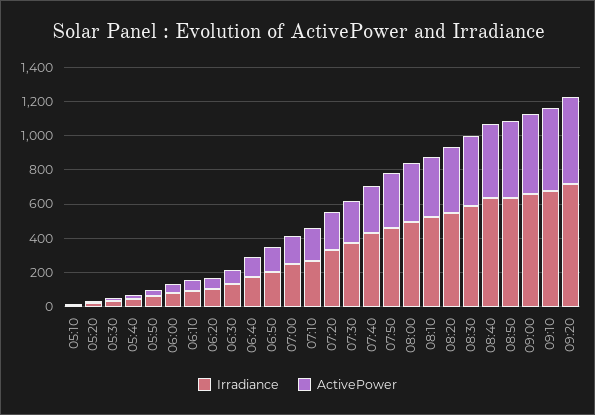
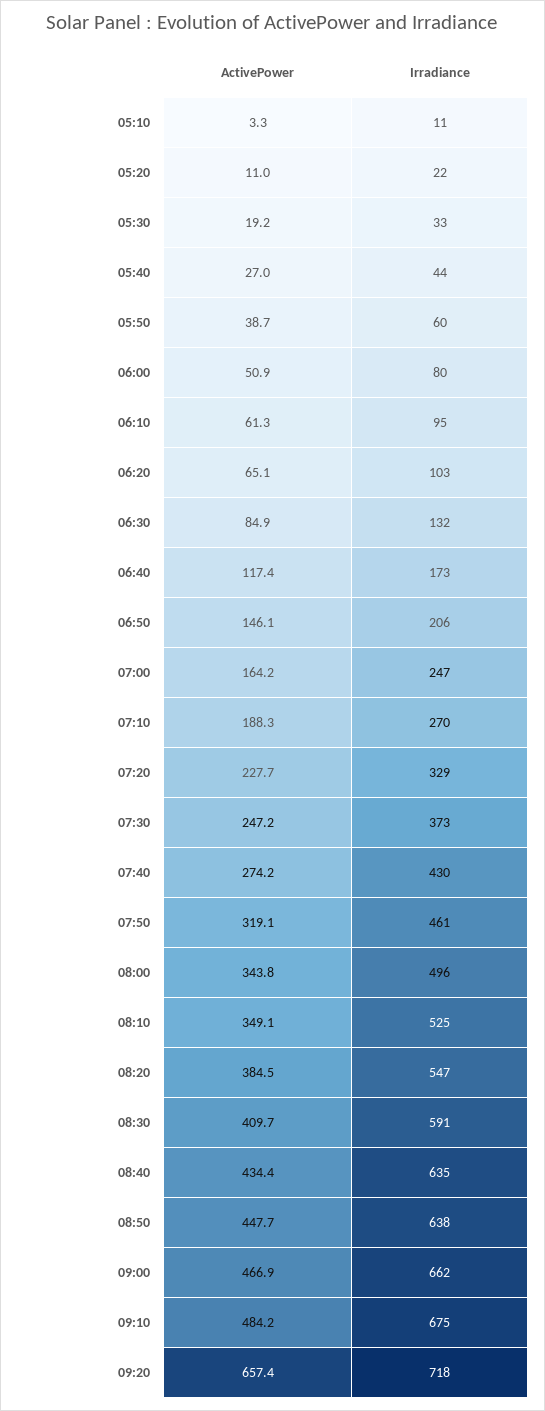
  {
    "Irradiance": {
      "05:10": 11,
      "05:20": 22,
      "05:30": 33,
      "05:40": 44,
      "05:50": 60,
      "06:00": 80,
      "06:10": 95,
      "06:20": 103,
      "06:30": 132,
      "06:40": 173,
      "06:50": 206,
      "07:00": 247,
      "07:10": 270,
      "07:20": 329,
      "07:30": 373,
      "07:40": 430,
      "07:50": 461,
      "08:00": 496,
      "08:10": 525,
      "08:20": 547,
      "08:30": 591,
      "08:40": 635,
      "08:50": 638,
      "09:00": 662,
      "09:10": 675,
      "09:20": 718
    },
    "ActivePower": {
      "05:10": 3.3,
      "05:20": 11,
      "05:30": 19.2,
      "05:40": 27,
      "05:50": 38.7,
      "06:00": 50.9,
      "06:10": 61.3,
      "06:20": 65.1,
      "06:30": 84.9,
      "06:40": 117.4,
      "06:50": 146.1,
      "07:00": 164.2,
      "07:10": 188.3,
      "07:20": 227.7,
      "07:30": 247.2,
      "07:40": 274.2,
      "07:50": 319.1,
      "08:00": 343.8,
      "08:10": 349.1,
      "08:20": 384.5,
      "08:30": 409.7,
      "08:40": 434.4,
      "08:50": 447.7,
      "09:00": 466.9,
      "09:10": 484.2,
-     "09:20": 500
+     "09:20": 657.4
    }
  }

